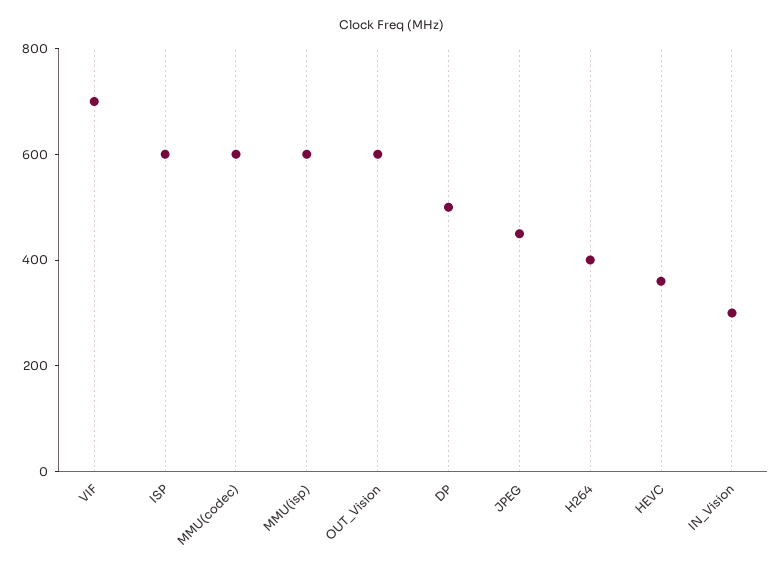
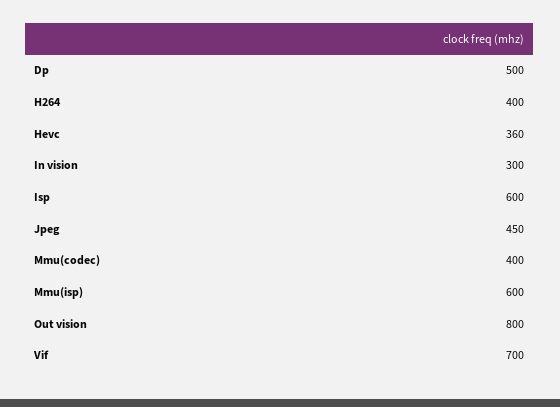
  {
    "VIF": 700,
    "ISP": 600,
-   "MMU(codec)": 600,
+   "MMU(codec)": 400,
    "MMU(isp)": 600,
-   "OUT_Vision": 600,
+   "OUT_Vision": 800,
    "DP": 500,
    "JPEG": 450,
    "H264": 400,
    "HEVC": 360,
    "IN_Vision": 300
  }

